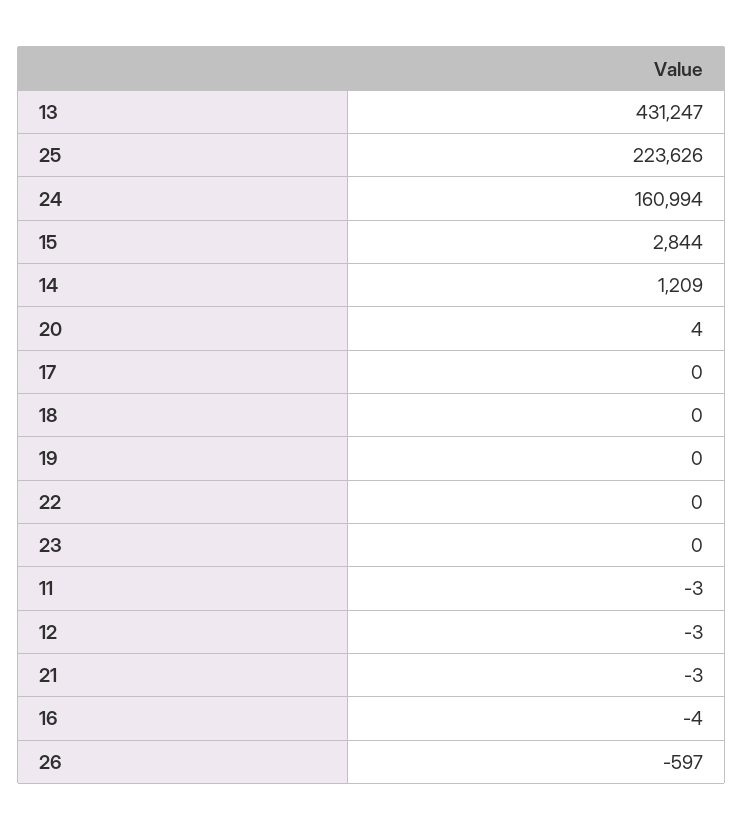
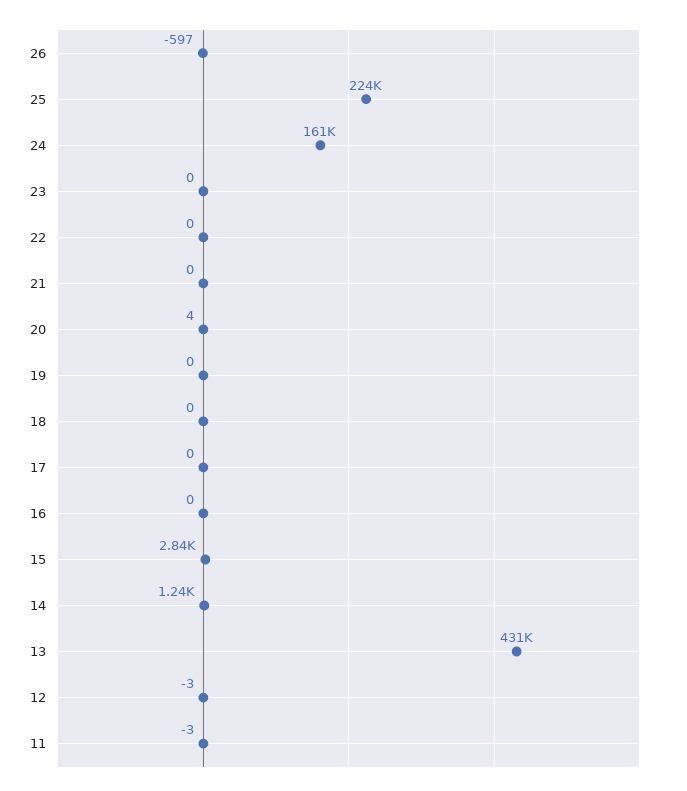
  {
    "13": 431247,
    "25": 223626,
    "24": 160994,
    "15": 2844,
-   "14": 1209,
+   "14": 1240,
    "20": 4,
    "17": 0,
    "18": 0,
    "19": 0,
    "22": 0,
    "23": 0,
    "11": -3,
    "12": -3,
-   "21": -3,
+   "21": 0,
-   "16": -4,
+   "16": 0,
    "26": -597
  }

